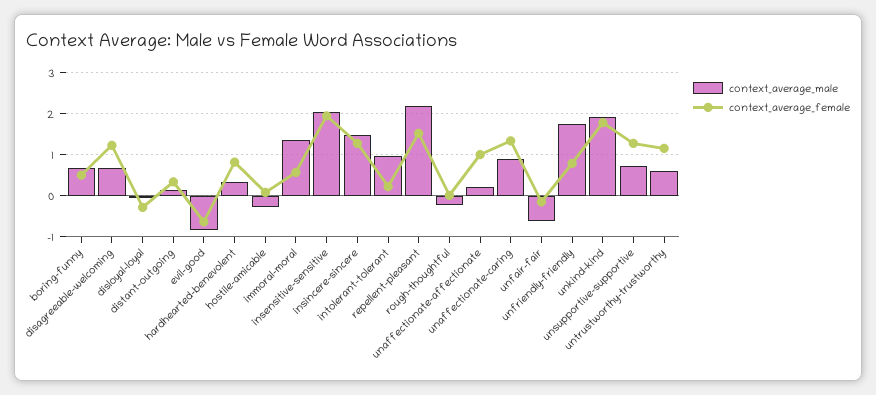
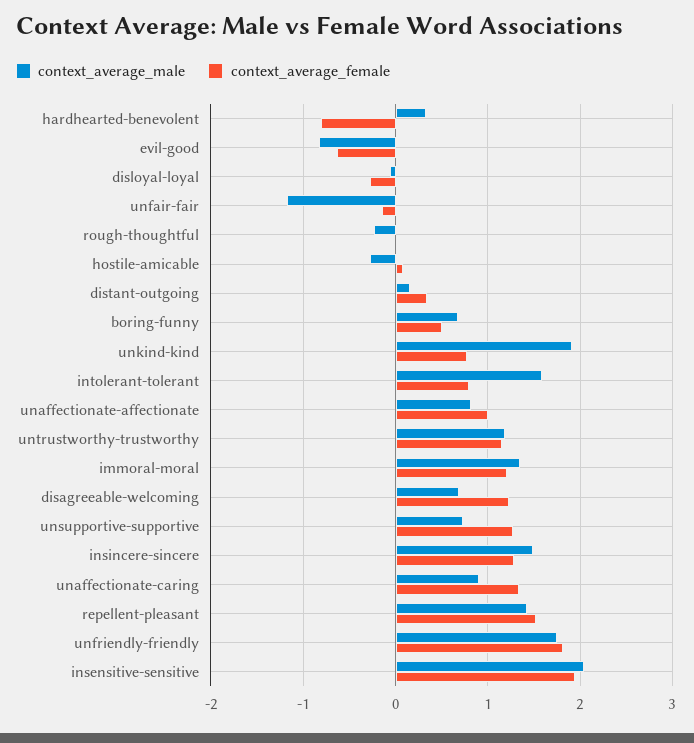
  {
    "context_average_male": {
      "boring-funny": 0.7,
      "disagreeable-welcoming": 0.7,
      "disloyal-loyal": -0.1,
      "distant-outgoing": 0.2,
      "evil-good": -0.8,
      "hardhearted-benevolent": 0.3,
      "hostile-amicable": -0.3,
      "immoral-moral": 1.4,
      "insensitive-sensitive": 2,
      "insincere-sincere": 1.5,
-     "intolerant-tolerant": 1,
+     "intolerant-tolerant": 1.6,
-     "repellent-pleasant": 2.2,
+     "repellent-pleasant": 1.4,
      "rough-thoughtful": -0.2,
-     "unaffectionate-affectionate": 0.2,
+     "unaffectionate-affectionate": 0.8,
      "unaffectionate-caring": 0.9,
-     "unfair-fair": -0.6,
+     "unfair-fair": -1.2,
      "unfriendly-friendly": 1.8,
      "unkind-kind": 1.9,
      "unsupportive-supportive": 0.7,
-     "untrustworthy-trustworthy": 0.6
+     "untrustworthy-trustworthy": 1.2
    },
    "context_average_female": {
      "boring-funny": 0.5,
      "disagreeable-welcoming": 1.2,
      "disloyal-loyal": -0.3,
      "distant-outgoing": 0.3,
      "evil-good": -0.6,
-     "hardhearted-benevolent": 0.8,
+     "hardhearted-benevolent": -0.8,
      "hostile-amicable": 0.1,
-     "immoral-moral": 0.6,
+     "immoral-moral": 1.2,
      "insensitive-sensitive": 1.9,
      "insincere-sincere": 1.3,
-     "intolerant-tolerant": 0.2,
+     "intolerant-tolerant": 0.8,
      "repellent-pleasant": 1.5,
      "rough-thoughtful": 0,
      "unaffectionate-affectionate": 1,
      "unaffectionate-caring": 1.3,
      "unfair-fair": -0.1,
-     "unfriendly-friendly": 0.8,
+     "unfriendly-friendly": 1.8,
-     "unkind-kind": 1.8,
+     "unkind-kind": 0.8,
      "unsupportive-supportive": 1.3,
      "untrustworthy-trustworthy": 1.2
    }
  }

